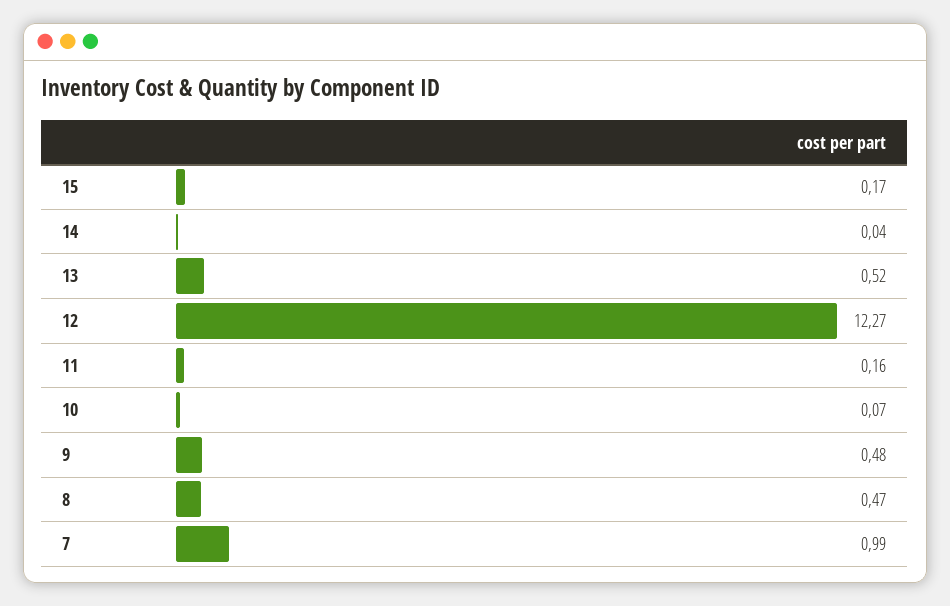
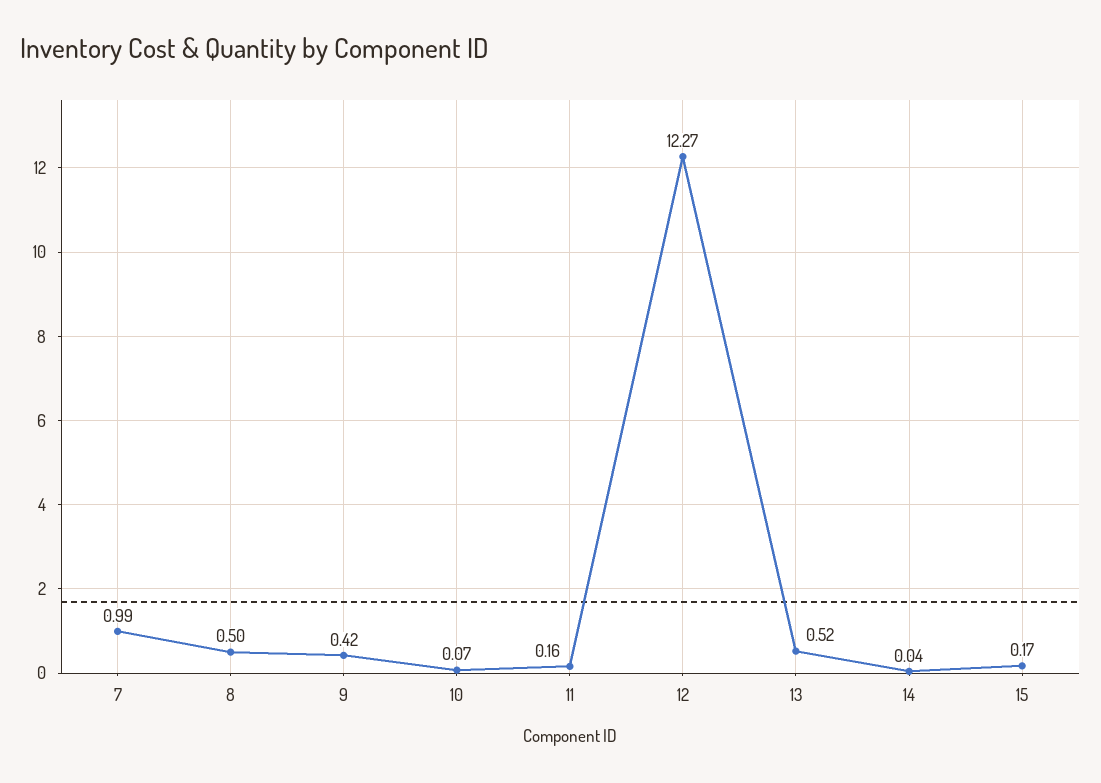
  {
    "15": 0.17,
    "14": 0.04,
    "13": 0.52,
    "12": 12.27,
    "11": 0.16,
    "10": 0.07,
-   "9": 0.48,
+   "9": 0.42,
-   "8": 0.47,
+   "8": 0.5,
    "7": 0.99
  }

